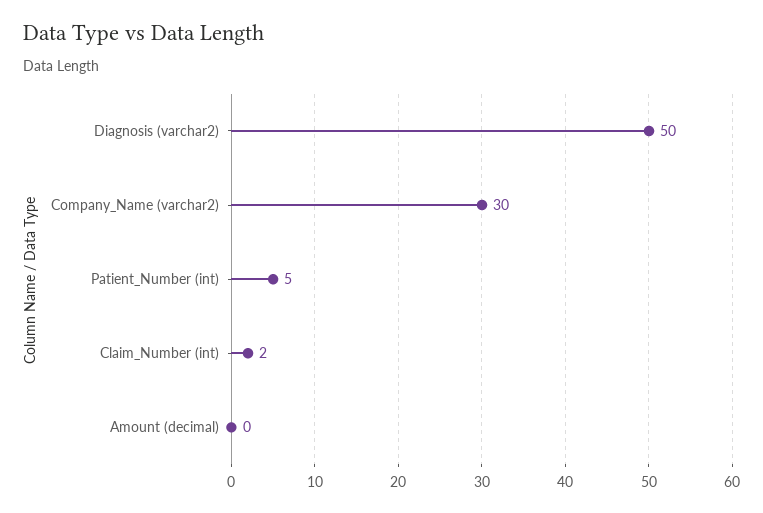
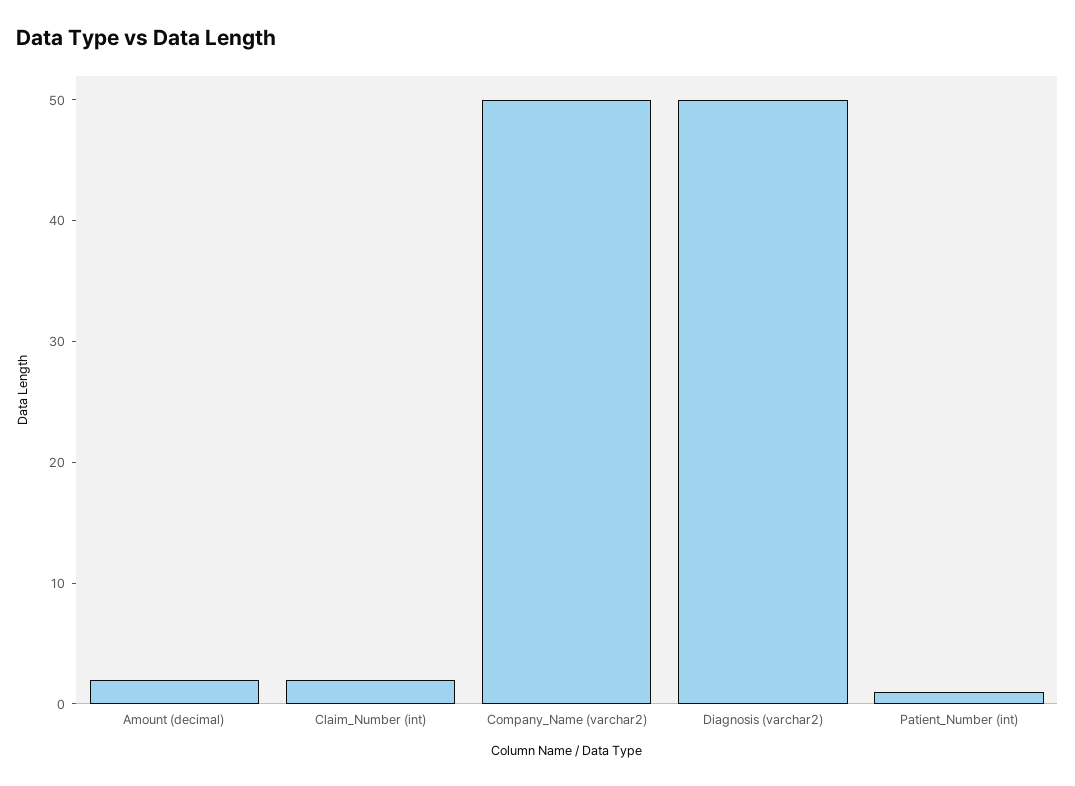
  {
    "Diagnosis (varchar2)": 50,
-   "Company_Name (varchar2)": 30,
+   "Company_Name (varchar2)": 50,
-   "Patient_Number (int)": 5,
+   "Patient_Number (int)": 1,
    "Claim_Number (int)": 2,
-   "Amount (decimal)": 0
+   "Amount (decimal)": 2
  }

